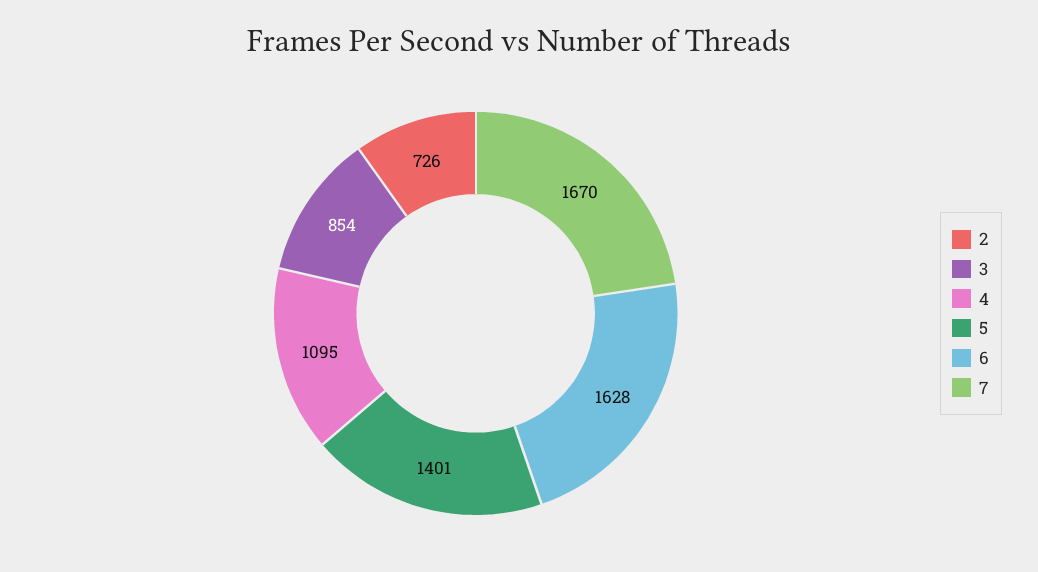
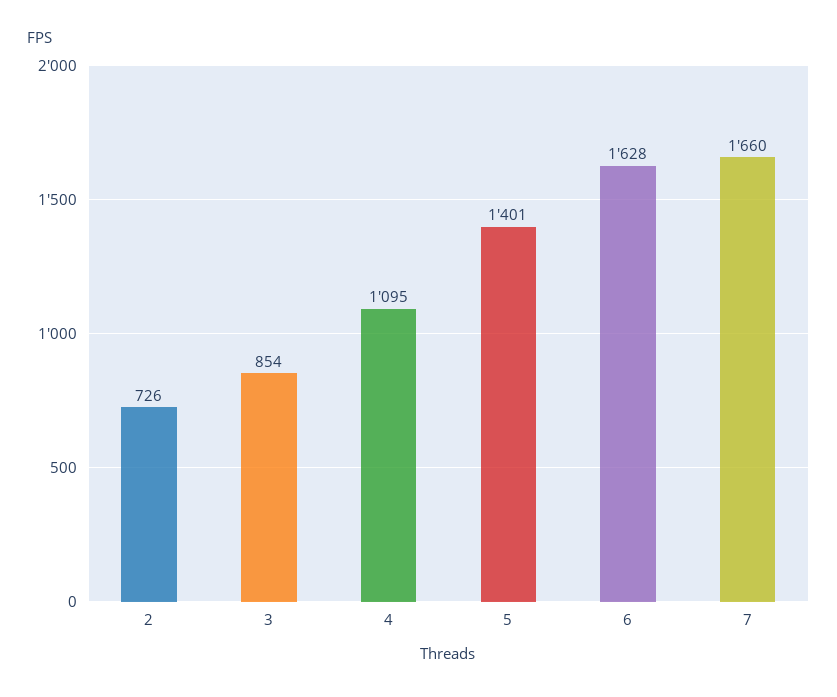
  {
    "2": 726,
    "3": 854,
    "4": 1095,
    "5": 1401,
    "6": 1628,
-   "7": 1670
+   "7": 1660
  }

